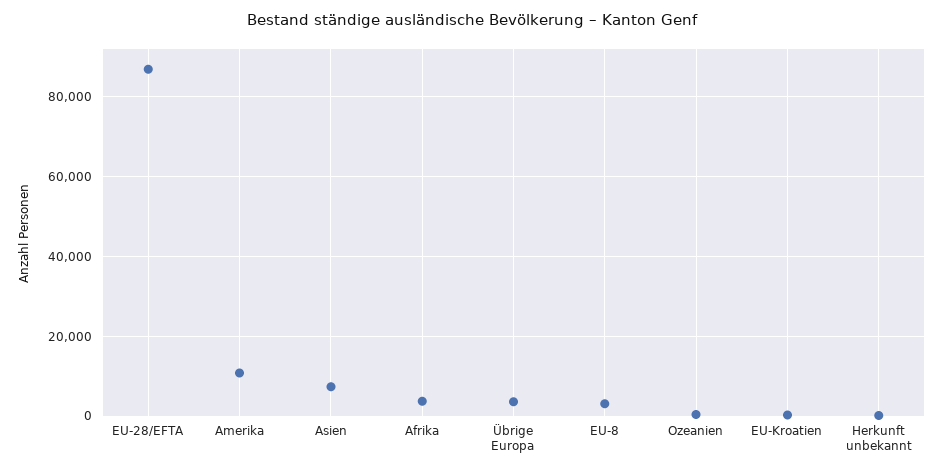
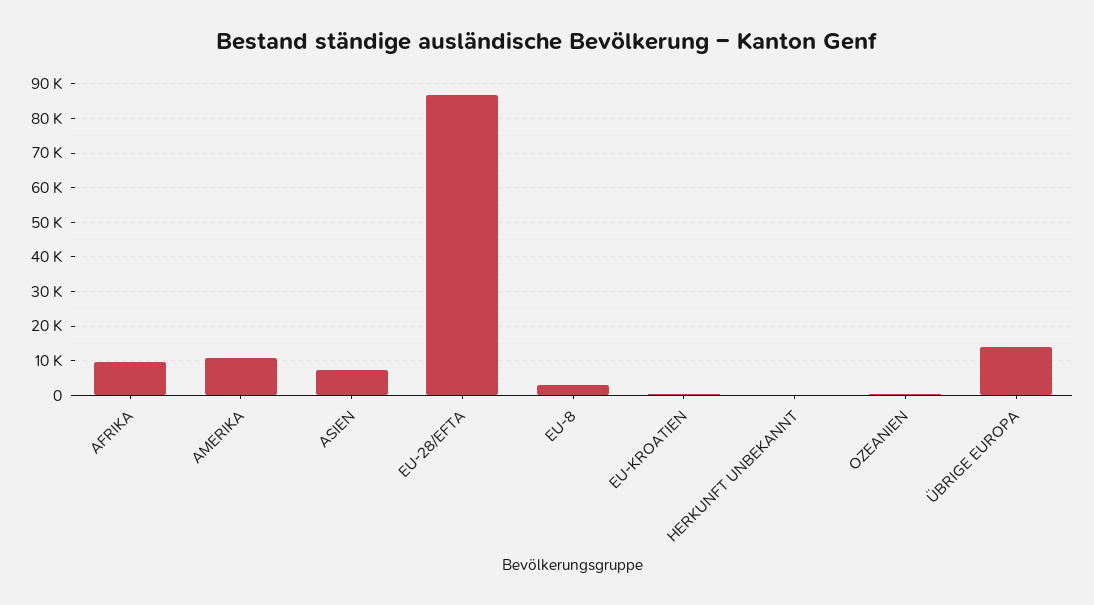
  {
    "EU-28/EFTA": 86000,
    "Amerika": 10000,
    "Asien": 8000,
-   "Afrika": 4000,
+   "Afrika": 10000,
-   "Übrige Europa": 4000,
+   "Übrige Europa": 14000,
    "EU-8": 4000,
    "Ozeanien": 0,
    "EU-Kroatien": 0,
    "Herkunft unbekannt": 0
  }

